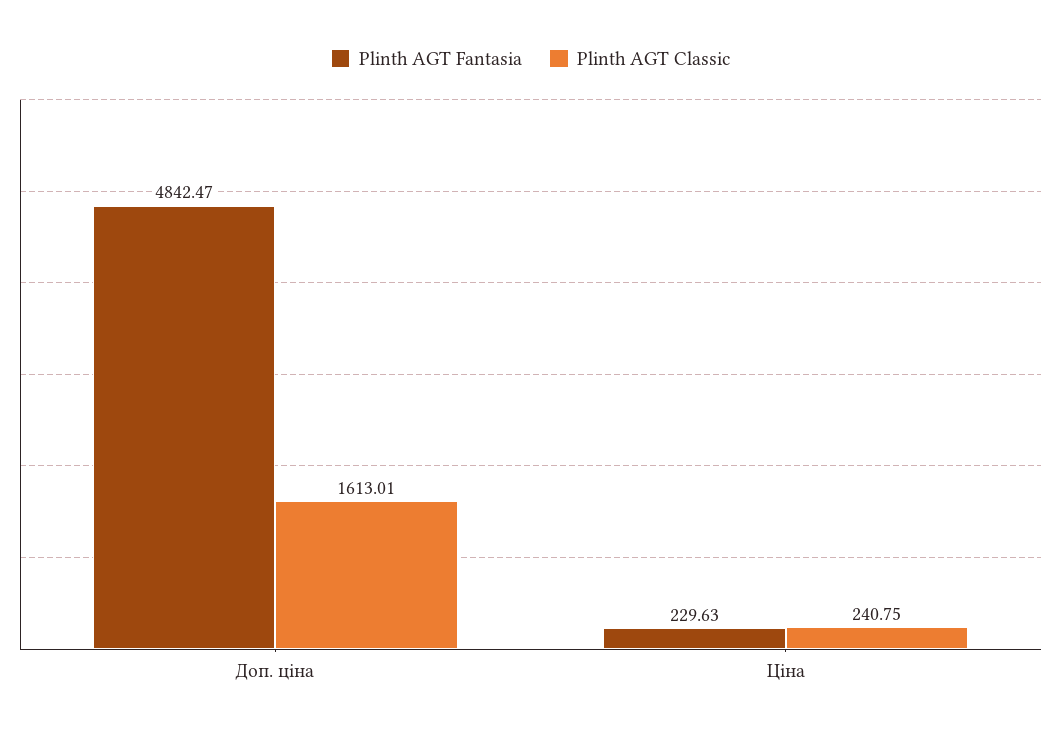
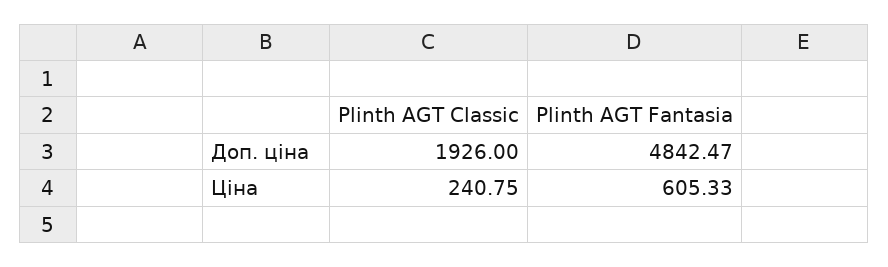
  {
    "Plinth AGT Fantasia": {
      "Доп. ціна": 4842.47,
-     "Ціна": 229.63
+     "Ціна": 605.33
    },
    "Plinth AGT Classic": {
-     "Доп. ціна": 1613.01,
+     "Доп. ціна": 1926,
      "Ціна": 240.75
    }
  }

